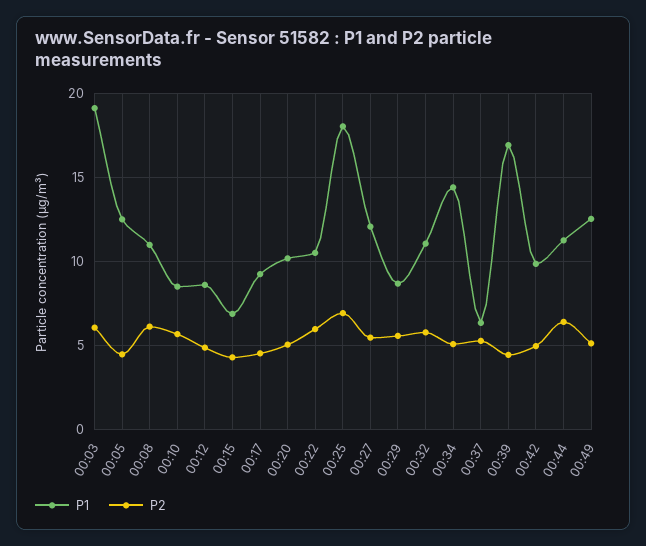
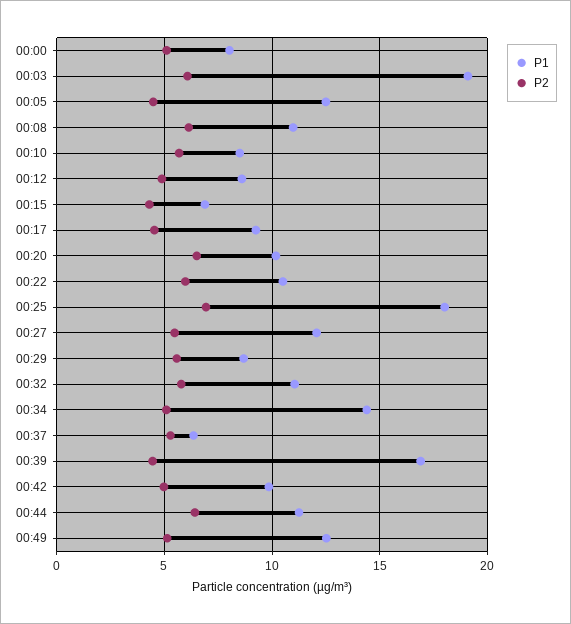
  {
    "P1": {
      "00:03": 19,
      "00:05": 12.5,
      "00:08": 11,
      "00:10": 8.5,
      "00:12": 8.5,
      "00:15": 7,
      "00:17": 9.5,
      "00:20": 10,
      "00:22": 10.5,
      "00:25": 18,
      "00:27": 12,
      "00:29": 8.5,
      "00:32": 11,
      "00:34": 14.5,
      "00:37": 6.5,
      "00:39": 17,
      "00:42": 10,
      "00:44": 11.5,
-     "00:49": 12.5
+     "00:49": 12.5,
+     "00:00": 8
    },
    "P2": {
      "00:03": 6,
      "00:05": 4.5,
      "00:08": 6,
      "00:10": 5.5,
      "00:12": 5,
      "00:15": 4.5,
      "00:17": 4.5,
-     "00:20": 5,
+     "00:20": 6.5,
      "00:22": 6,
      "00:25": 7,
      "00:27": 5.5,
      "00:29": 5.5,
      "00:32": 6,
      "00:34": 5,
      "00:37": 5.5,
      "00:39": 4.5,
      "00:42": 5,
      "00:44": 6.5,
-     "00:49": 5
+     "00:49": 5,
+     "00:00": 5
    }
  }

